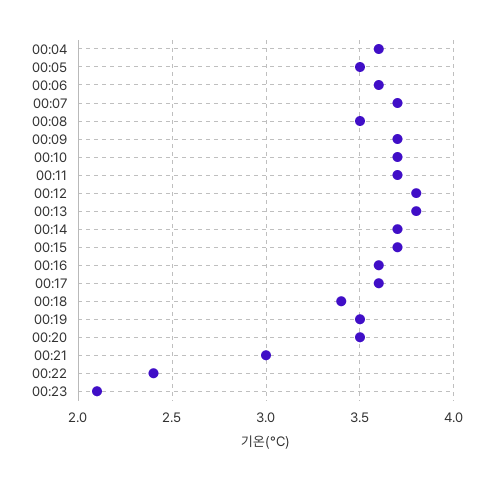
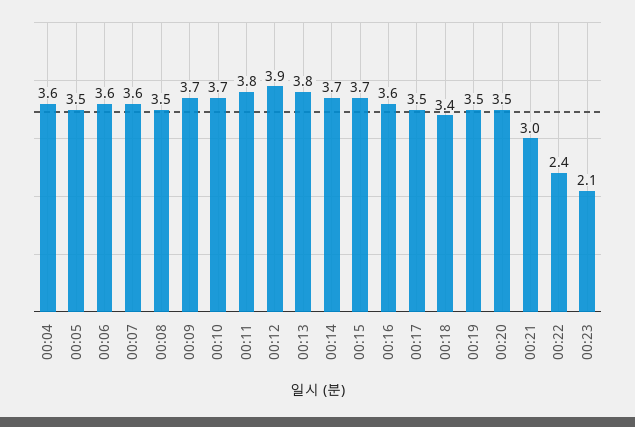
  {
    "00:04": 3.6,
    "00:05": 3.5,
    "00:06": 3.6,
-   "00:07": 3.7,
+   "00:07": 3.6,
    "00:08": 3.5,
    "00:09": 3.7,
    "00:10": 3.7,
-   "00:11": 3.7,
+   "00:11": 3.8,
-   "00:12": 3.8,
+   "00:12": 3.9,
    "00:13": 3.8,
    "00:14": 3.7,
    "00:15": 3.7,
    "00:16": 3.6,
-   "00:17": 3.6,
+   "00:17": 3.5,
    "00:18": 3.4,
    "00:19": 3.5,
    "00:20": 3.5,
    "00:21": 3,
    "00:22": 2.4,
    "00:23": 2.1
  }

